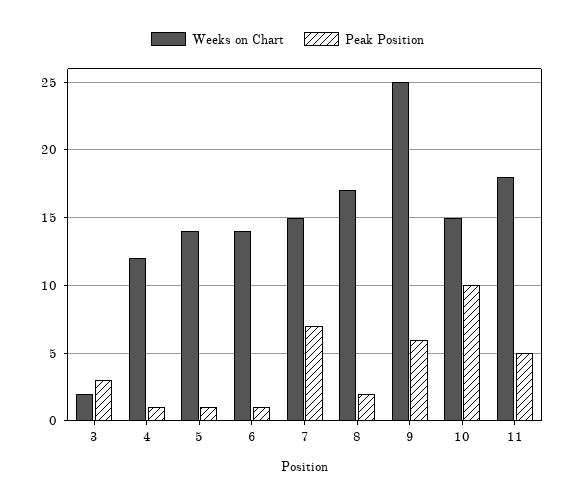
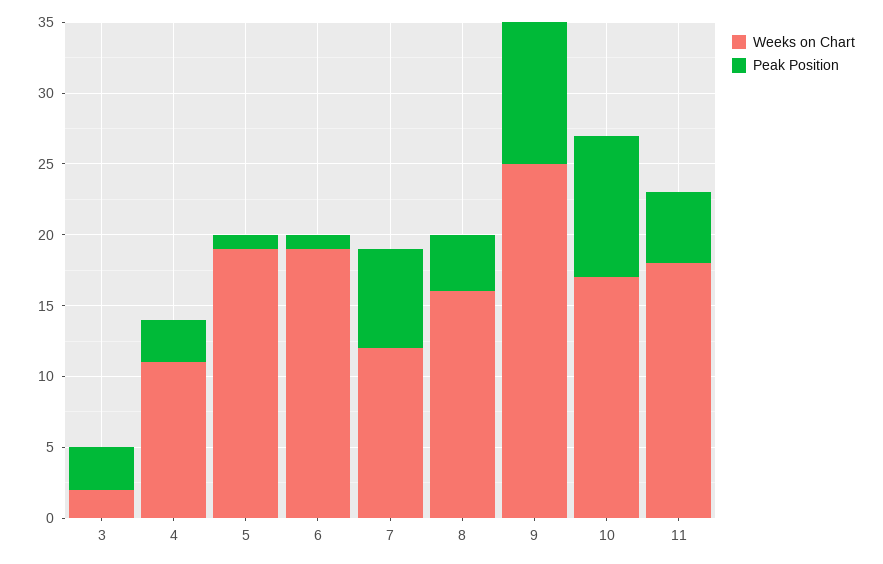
  {
    "Weeks on Chart": {
      "3": 2,
-     "4": 12,
+     "4": 11,
-     "5": 14,
+     "5": 19,
-     "6": 14,
+     "6": 19,
-     "7": 15,
+     "7": 12,
-     "8": 17,
+     "8": 16,
      "9": 25,
-     "10": 15,
+     "10": 17,
      "11": 18
    },
    "Peak Position": {
      "3": 3,
-     "4": 1,
+     "4": 3,
      "5": 1,
      "6": 1,
      "7": 7,
-     "8": 2,
+     "8": 4,
-     "9": 6,
+     "9": 10,
      "10": 10,
      "11": 5
    }
  }

